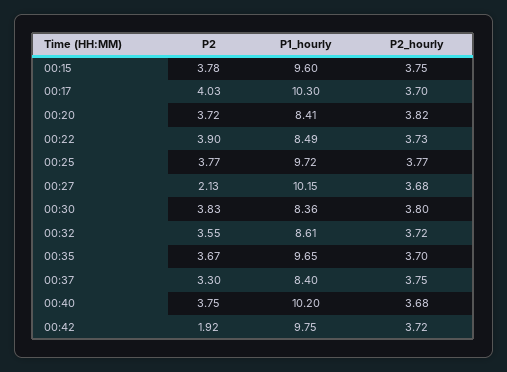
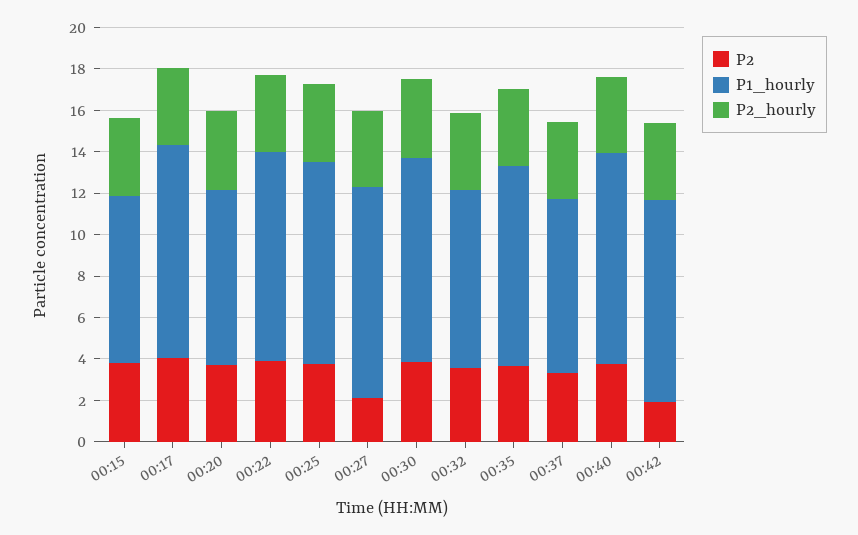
  {
    "P2": {
      "00:15": 3.78,
      "00:17": 4.03,
      "00:20": 3.72,
      "00:22": 3.9,
      "00:25": 3.77,
      "00:27": 2.13,
      "00:30": 3.83,
      "00:32": 3.55,
      "00:35": 3.67,
      "00:37": 3.3,
      "00:40": 3.75,
      "00:42": 1.92
    },
    "P1_hourly": {
-     "00:15": 9.6,
+     "00:15": 8,
      "00:17": 10.3,
      "00:20": 8.41,
-     "00:22": 8.49,
+     "00:22": 10,
      "00:25": 9.72,
      "00:27": 10.15,
-     "00:30": 8.36,
+     "00:30": 10,
      "00:32": 8.61,
      "00:35": 9.65,
      "00:37": 8.4,
      "00:40": 10.2,
      "00:42": 9.75
    },
    "P2_hourly": {
      "00:15": 3.75,
      "00:17": 3.7,
      "00:20": 3.82,
      "00:22": 3.73,
      "00:25": 3.77,
      "00:27": 3.68,
      "00:30": 3.8,
      "00:32": 3.72,
      "00:35": 3.7,
      "00:37": 3.75,
      "00:40": 3.68,
      "00:42": 3.72
    }
  }

